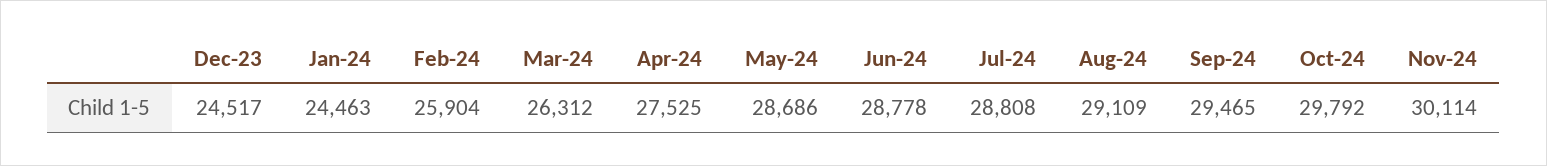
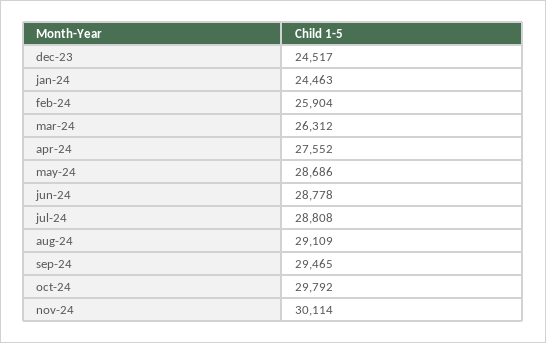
  {
    "Dec-23": 24517,
    "Jan-24": 24463,
    "Feb-24": 25904,
    "Mar-24": 26312,
-   "Apr-24": 27525,
+   "Apr-24": 27552,
    "May-24": 28686,
    "Jun-24": 28778,
    "Jul-24": 28808,
    "Aug-24": 29109,
    "Sep-24": 29465,
    "Oct-24": 29792,
    "Nov-24": 30114
  }

